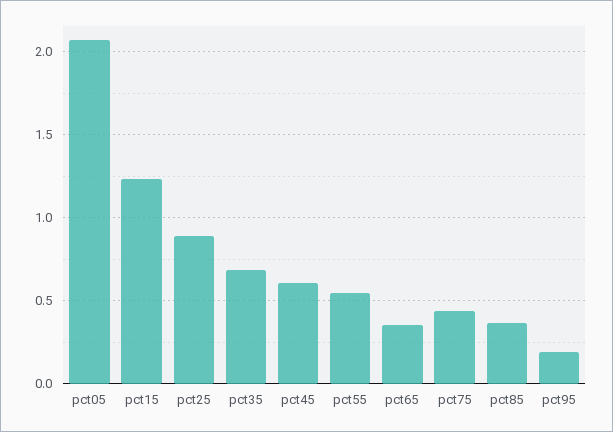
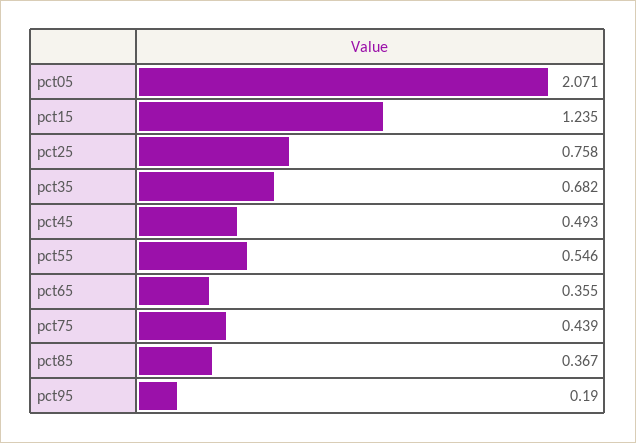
  {
    "pct05": 2.071,
    "pct15": 1.235,
-   "pct25": 0.9,
+   "pct25": 0.758,
    "pct35": 0.682,
-   "pct45": 0.6,
+   "pct45": 0.493,
    "pct55": 0.546,
    "pct65": 0.355,
    "pct75": 0.439,
    "pct85": 0.367,
    "pct95": 0.19
  }

